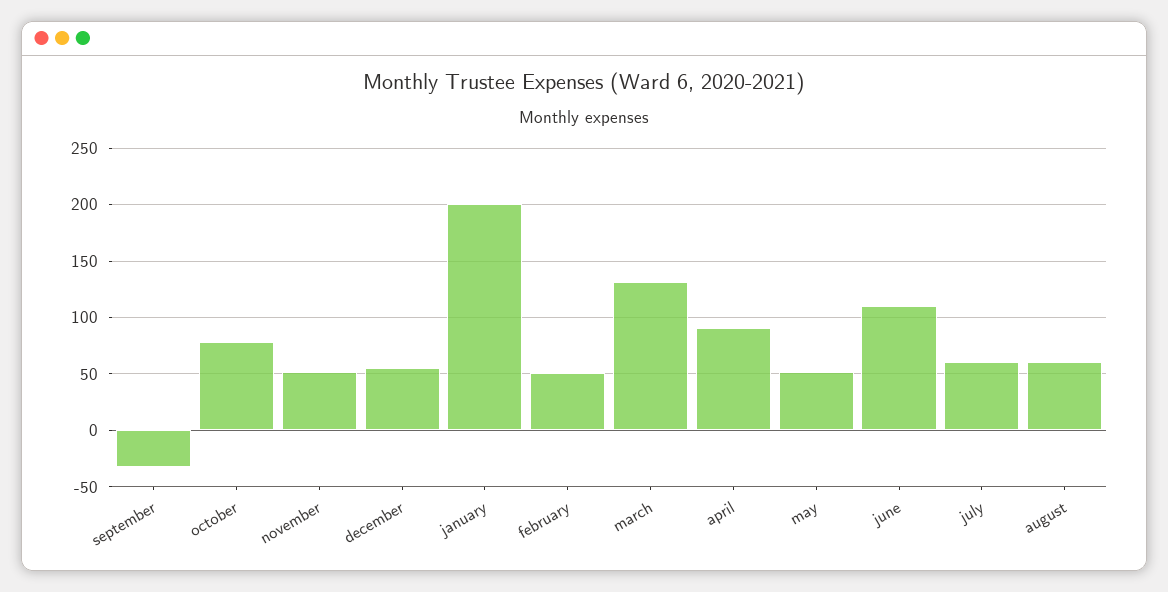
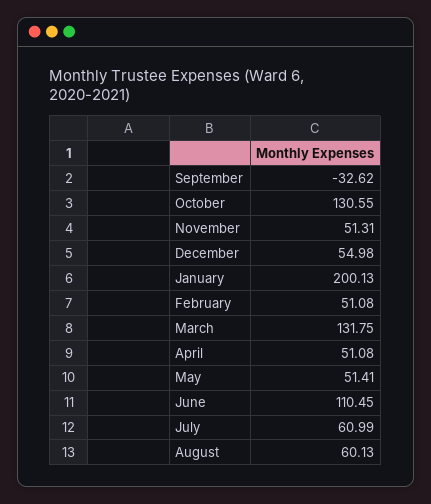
  {
    "september": -32.62,
-   "october": 80,
+   "october": 130.55,
    "november": 51.31,
    "december": 54.98,
    "january": 200.13,
    "february": 51.08,
    "march": 131.75,
-   "april": 90,
+   "april": 51.08,
    "may": 51.41,
    "june": 110.45,
    "july": 60.99,
    "august": 60.13
  }

